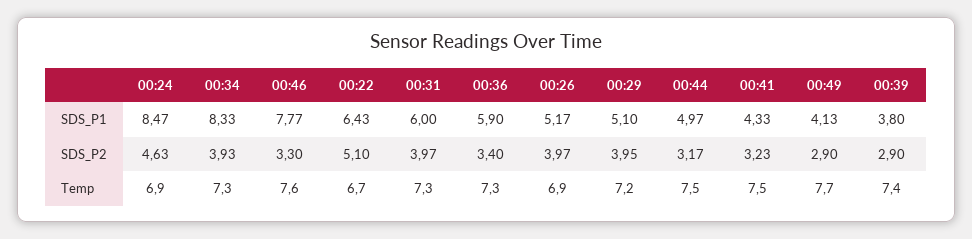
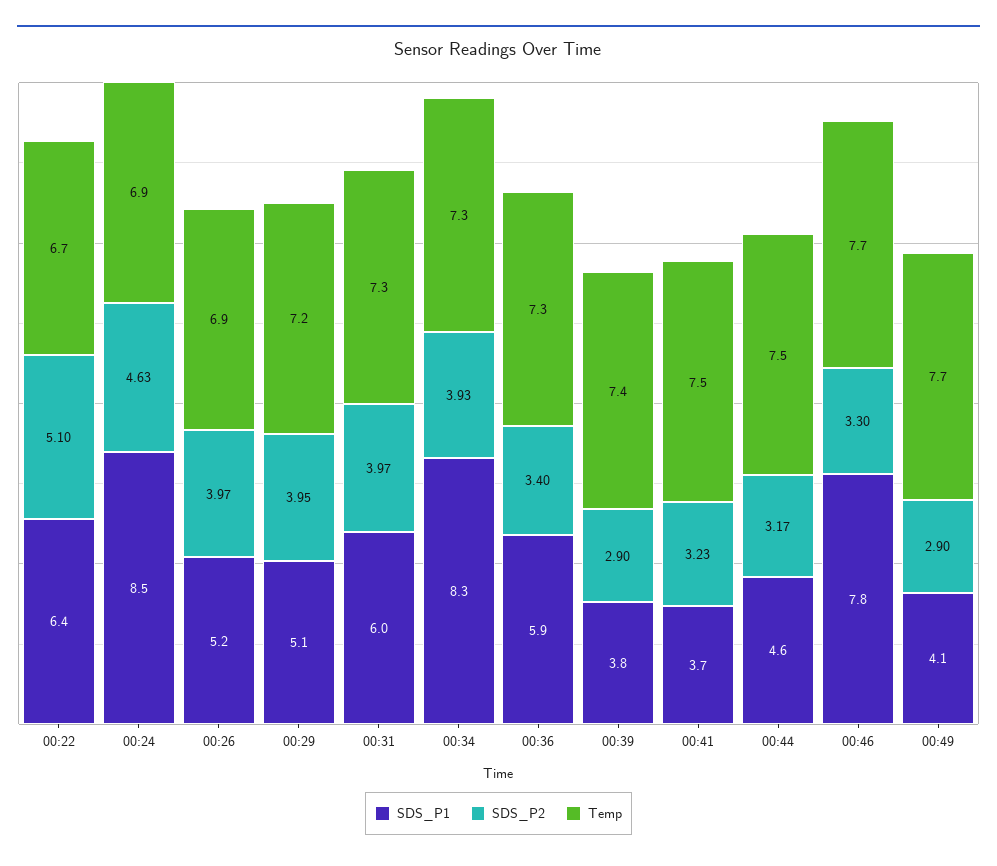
  {
    "SDS_P1": {
      "00:24": 8.47,
      "00:34": 8.33,
      "00:46": 7.77,
      "00:22": 6.43,
      "00:31": 6,
      "00:36": 5.9,
      "00:26": 5.17,
      "00:29": 5.1,
-     "00:44": 4.97,
+     "00:44": 4.6,
-     "00:41": 4.33,
+     "00:41": 3.7,
      "00:49": 4.13,
      "00:39": 3.8
    },
    "SDS_P2": {
      "00:24": 4.63,
      "00:34": 3.93,
      "00:46": 3.3,
      "00:22": 5.1,
      "00:31": 3.97,
      "00:36": 3.4,
      "00:26": 3.97,
      "00:29": 3.95,
      "00:44": 3.17,
      "00:41": 3.23,
      "00:49": 2.9,
      "00:39": 2.9
    },
    "Temp": {
      "00:24": 6.9,
      "00:34": 7.3,
-     "00:46": 7.6,
+     "00:46": 7.7,
      "00:22": 6.7,
      "00:31": 7.3,
      "00:36": 7.3,
      "00:26": 6.9,
      "00:29": 7.2,
      "00:44": 7.5,
      "00:41": 7.5,
      "00:49": 7.7,
      "00:39": 7.4
    }
  }

